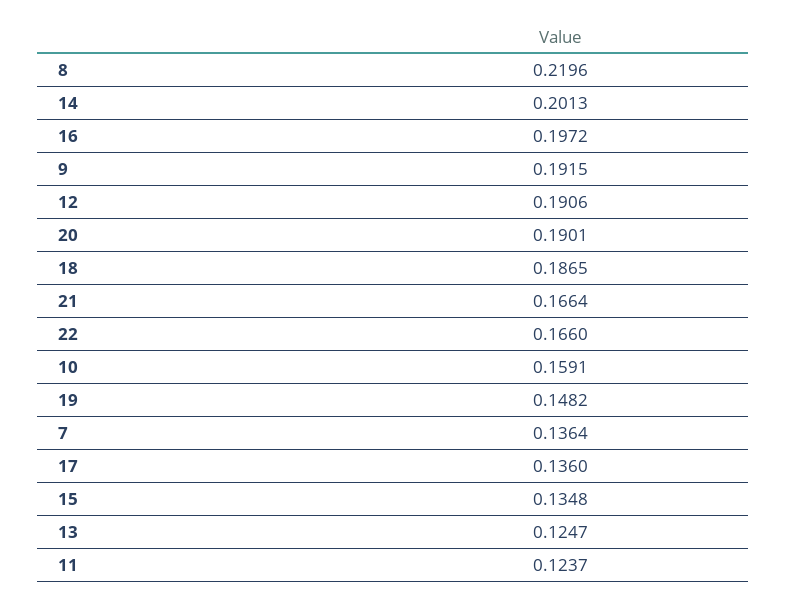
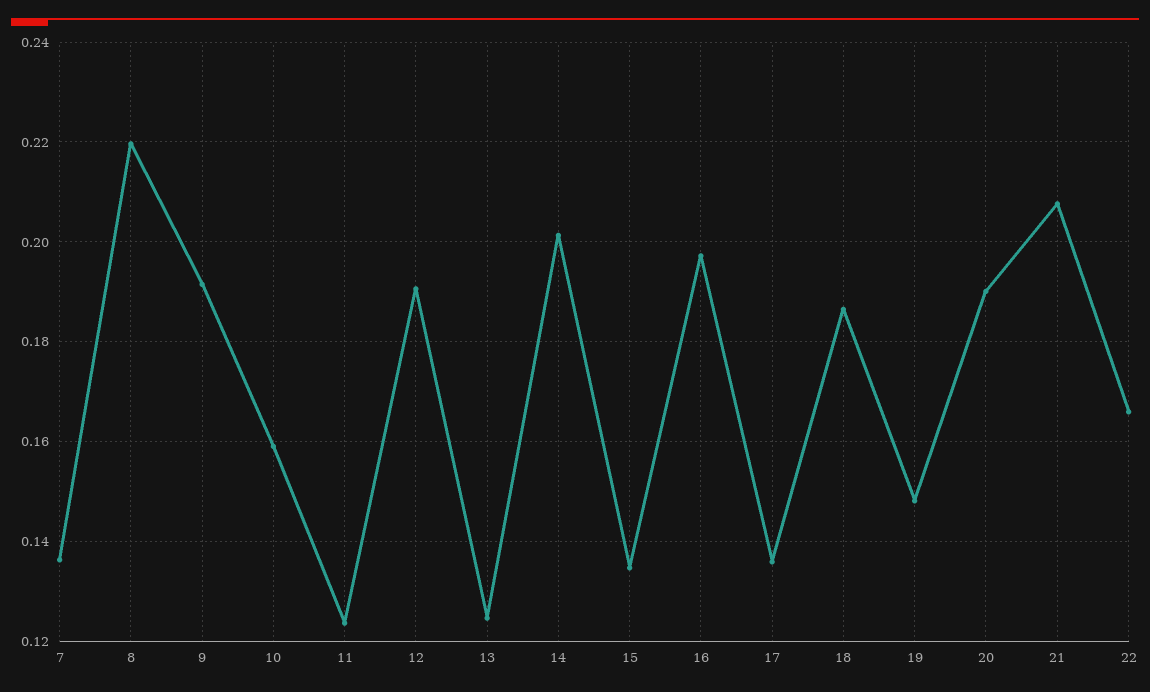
  {
    "8": 0.2196,
    "14": 0.2013,
    "16": 0.1972,
    "9": 0.1915,
    "12": 0.1906,
    "20": 0.1901,
    "18": 0.1865,
-   "21": 0.1664,
+   "21": 0.208,
    "22": 0.166,
    "10": 0.1591,
    "19": 0.1482,
    "7": 0.1364,
    "17": 0.136,
    "15": 0.1348,
    "13": 0.1247,
    "11": 0.1237
  }

